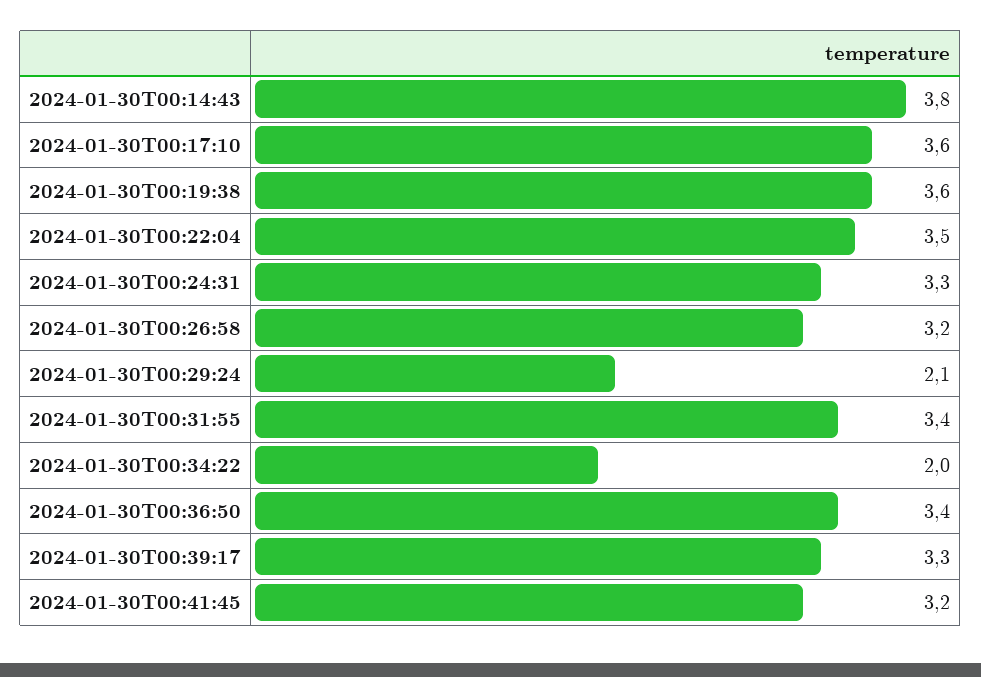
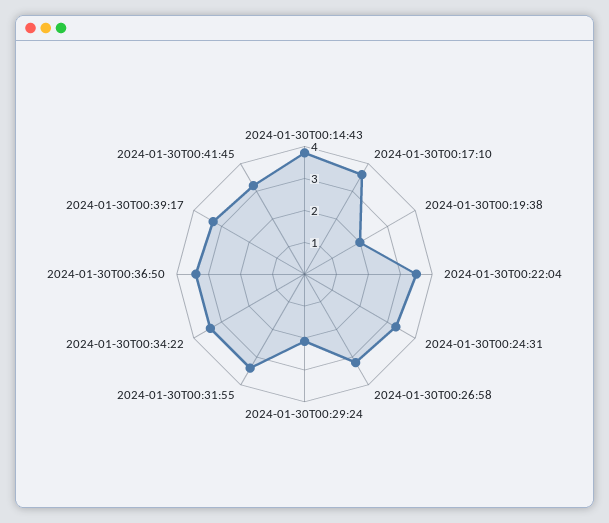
  {
    "2024-01-30T00:14:43": 3.8,
    "2024-01-30T00:17:10": 3.6,
-   "2024-01-30T00:19:38": 3.6,
+   "2024-01-30T00:19:38": 2,
    "2024-01-30T00:22:04": 3.5,
    "2024-01-30T00:24:31": 3.3,
    "2024-01-30T00:26:58": 3.2,
    "2024-01-30T00:29:24": 2.1,
    "2024-01-30T00:31:55": 3.4,
-   "2024-01-30T00:34:22": 2,
+   "2024-01-30T00:34:22": 3.5,
    "2024-01-30T00:36:50": 3.4,
    "2024-01-30T00:39:17": 3.3,
    "2024-01-30T00:41:45": 3.2
  }

